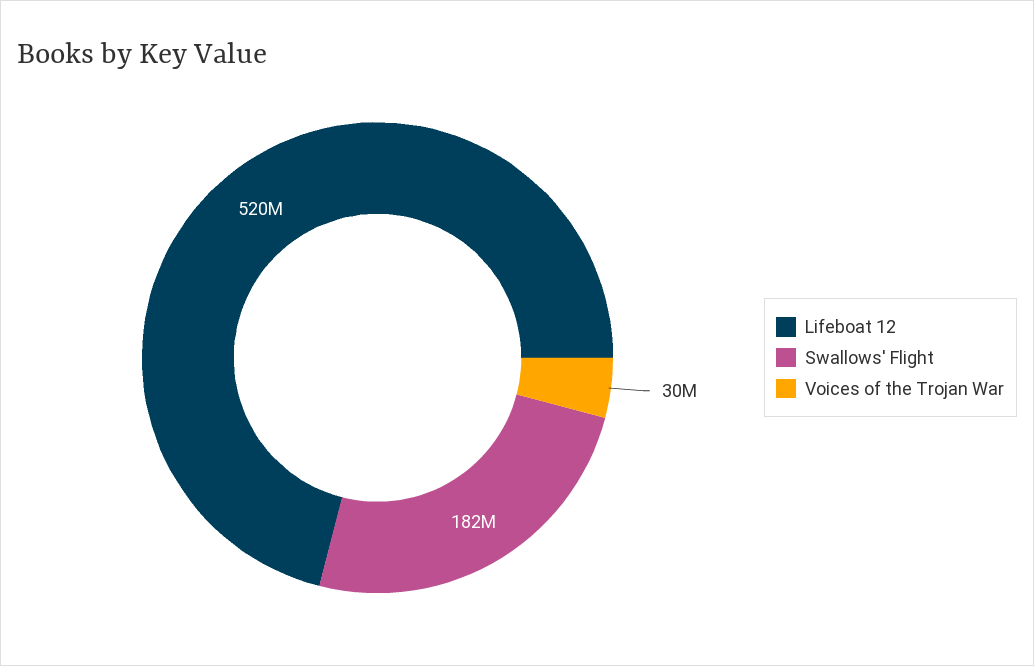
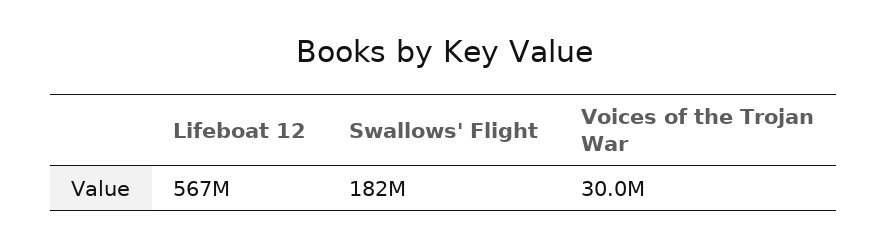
  {
-   "Lifeboat 12": 520000000,
+   "Lifeboat 12": 567000000,
    "Swallows' Flight": 182000000,
    "Voices of the Trojan War": 30000000
  }

